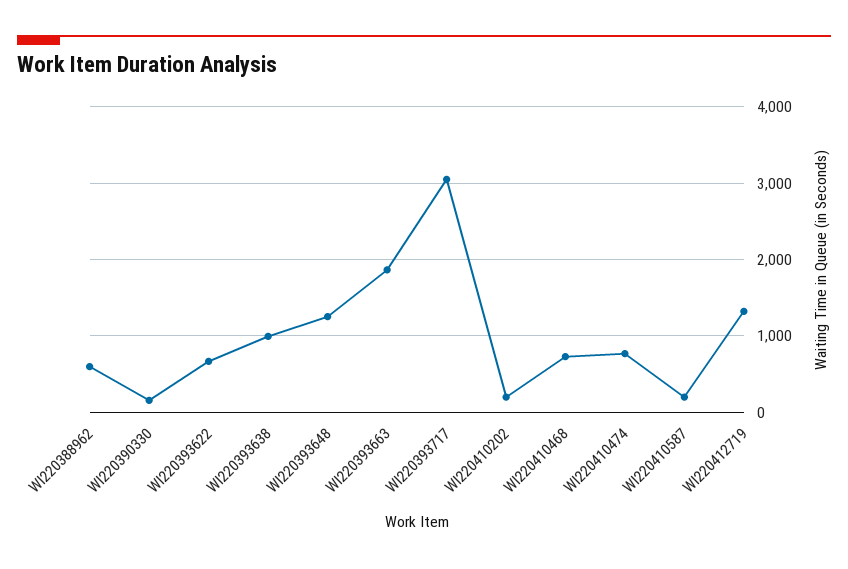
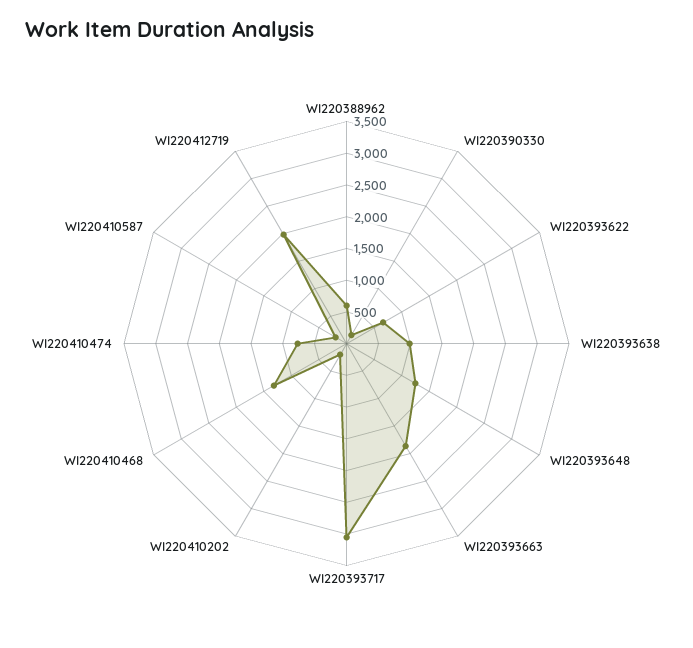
  {
    "WI220388962": 600,
    "WI220390330": 200,
    "WI220393622": 700,
    "WI220393638": 1000,
    "WI220393648": 1300,
    "WI220393663": 1900,
    "WI220393717": 3000,
    "WI220410202": 200,
-   "WI220410468": 700,
+   "WI220410468": 1250,
    "WI220410474": 800,
    "WI220410587": 200,
-   "WI220412719": 1300
+   "WI220412719": 2000
  }

